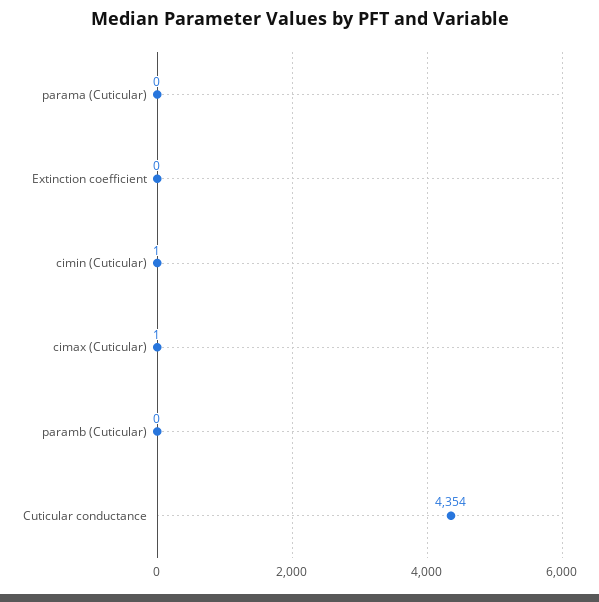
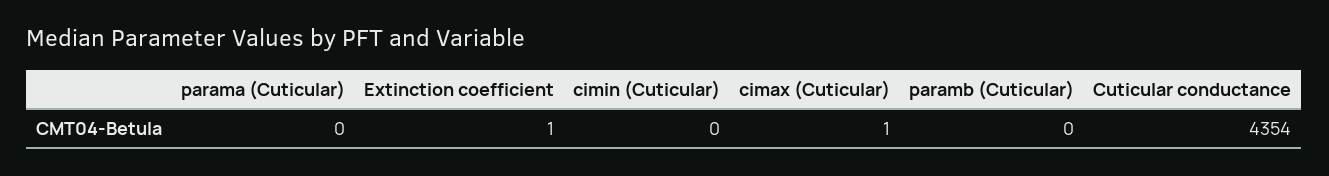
  {
    "parama (Cuticular)": 0,
-   "Extinction coefficient": 0,
+   "Extinction coefficient": 1,
-   "cimin (Cuticular)": 1,
+   "cimin (Cuticular)": 0,
    "cimax (Cuticular)": 1,
    "paramb (Cuticular)": 0,
    "Cuticular conductance": 4354
  }

